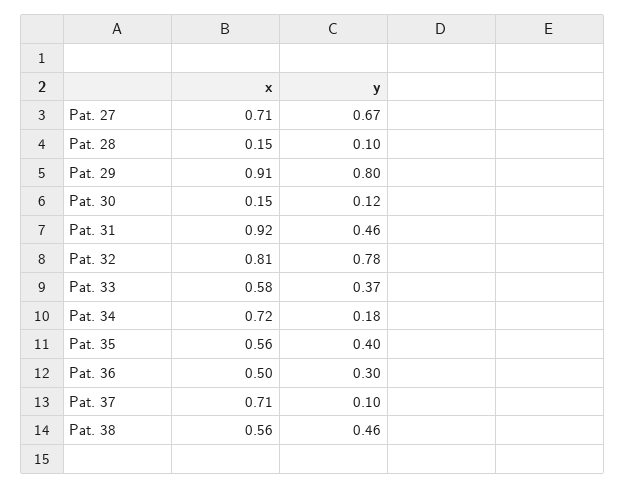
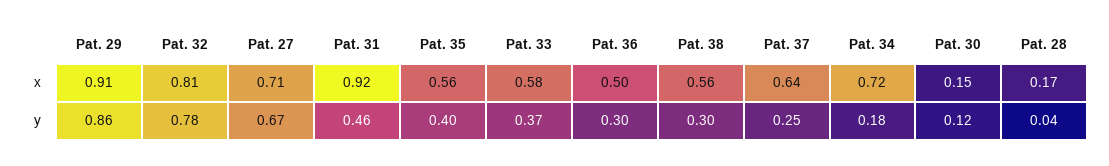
  {
    "x": {
      "Pat. 27": 0.71,
-     "Pat. 28": 0.15,
+     "Pat. 28": 0.17,
      "Pat. 29": 0.91,
      "Pat. 30": 0.15,
      "Pat. 31": 0.92,
      "Pat. 32": 0.81,
      "Pat. 33": 0.58,
      "Pat. 34": 0.72,
      "Pat. 35": 0.56,
      "Pat. 36": 0.5,
-     "Pat. 37": 0.71,
+     "Pat. 37": 0.64,
      "Pat. 38": 0.56
    },
    "y": {
      "Pat. 27": 0.67,
-     "Pat. 28": 0.1,
+     "Pat. 28": 0.04,
-     "Pat. 29": 0.8,
+     "Pat. 29": 0.86,
      "Pat. 30": 0.12,
      "Pat. 31": 0.46,
      "Pat. 32": 0.78,
      "Pat. 33": 0.37,
      "Pat. 34": 0.18,
      "Pat. 35": 0.4,
      "Pat. 36": 0.3,
-     "Pat. 37": 0.1,
+     "Pat. 37": 0.25,
-     "Pat. 38": 0.46
+     "Pat. 38": 0.3
    }
  }

